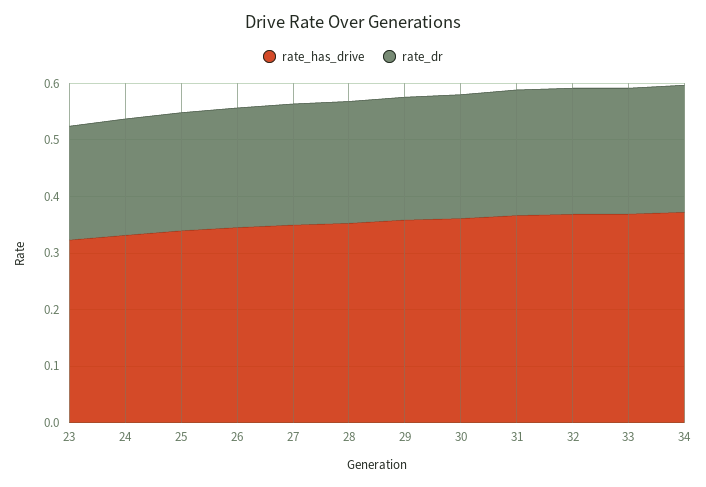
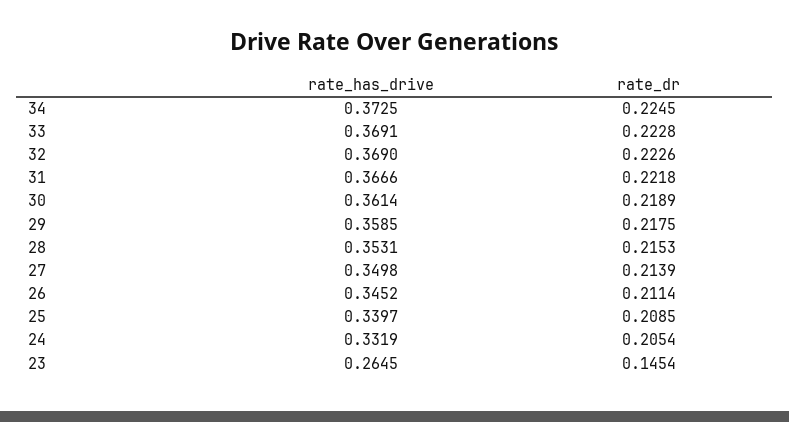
  {
    "rate_has_drive": {
-     "23": 0.32,
+     "23": 0.2645,
      "24": 0.3319,
      "25": 0.3397,
      "26": 0.3452,
      "27": 0.3498,
      "28": 0.3531,
      "29": 0.3585,
      "30": 0.3614,
      "31": 0.3666,
      "32": 0.369,
      "33": 0.3691,
      "34": 0.3725
    },
    "rate_dr": {
-     "23": 0.2,
+     "23": 0.1454,
      "24": 0.2054,
      "25": 0.2085,
      "26": 0.2114,
      "27": 0.2139,
      "28": 0.2153,
      "29": 0.2175,
      "30": 0.2189,
      "31": 0.2218,
      "32": 0.2226,
      "33": 0.2228,
      "34": 0.2245
    }
  }

